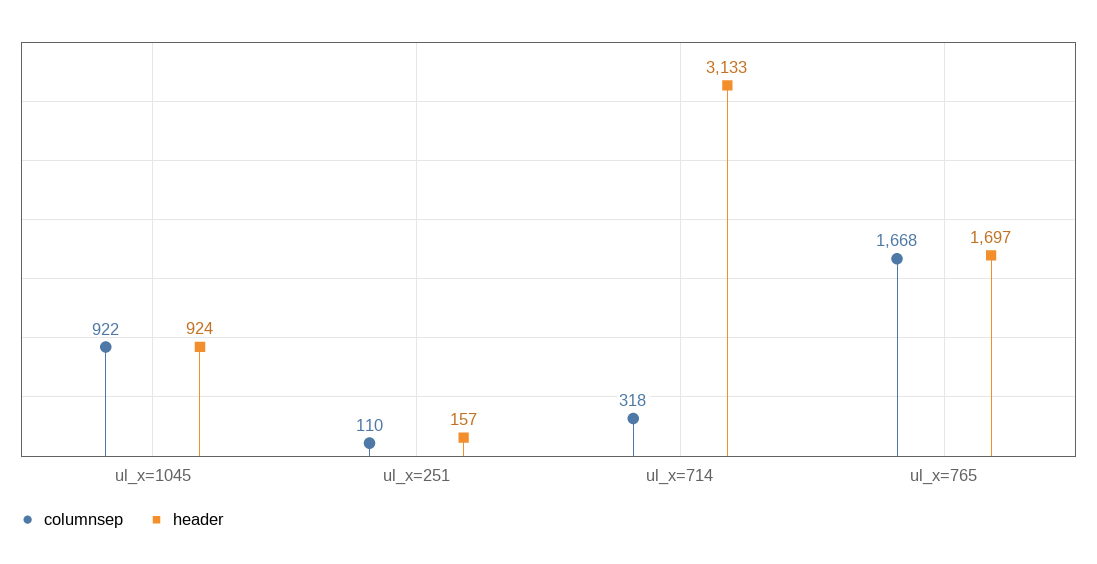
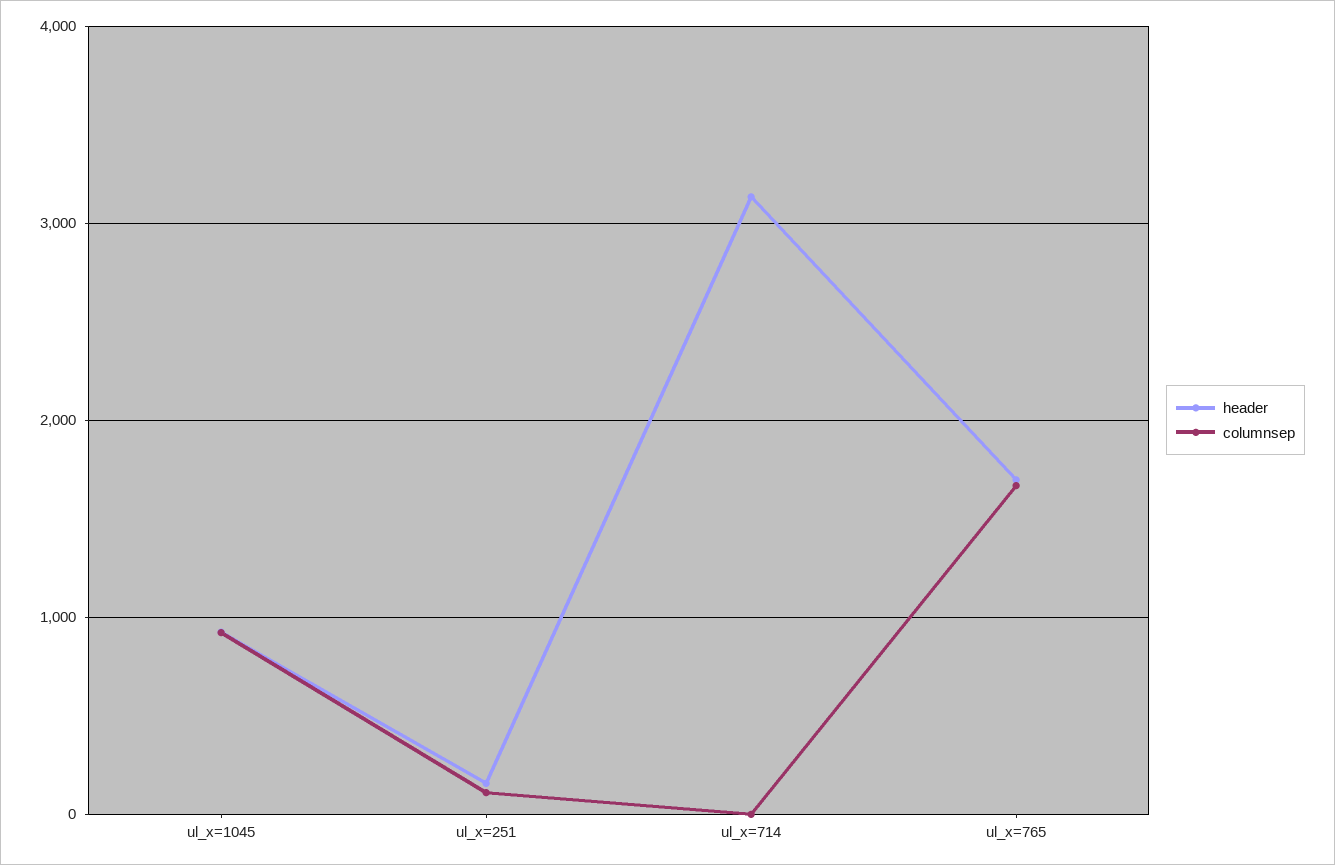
  {
    "columnsep": {
      "ul_x=1045": 922,
      "ul_x=251": 110,
-     "ul_x=714": 318,
+     "ul_x=714": 0,
      "ul_x=765": 1668
    },
    "header": {
      "ul_x=1045": 924,
      "ul_x=251": 157,
      "ul_x=714": 3133,
      "ul_x=765": 1697
    }
  }

